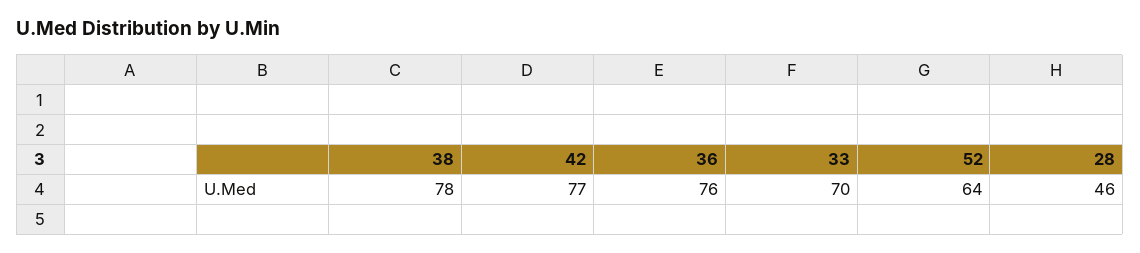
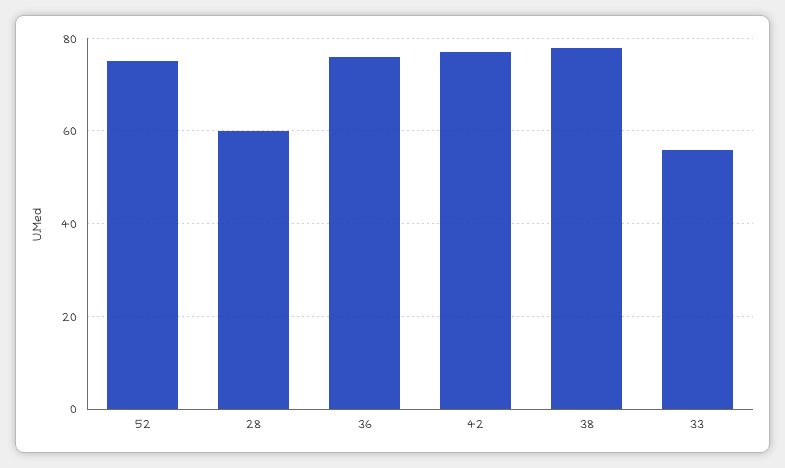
  {
    "38": 78,
    "42": 77,
    "36": 76,
-   "33": 70,
+   "33": 55,
-   "52": 64,
+   "52": 75,
-   "28": 46
+   "28": 60
  }

